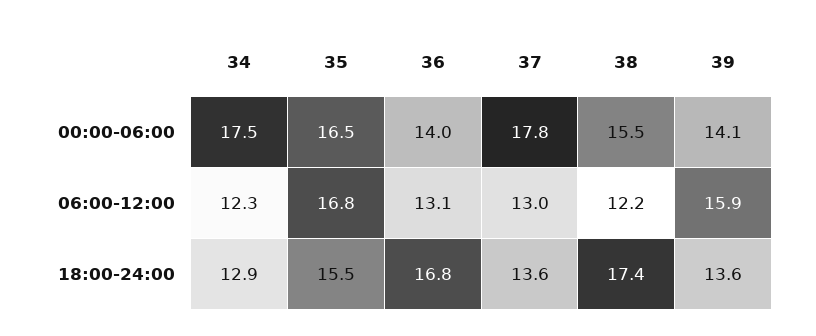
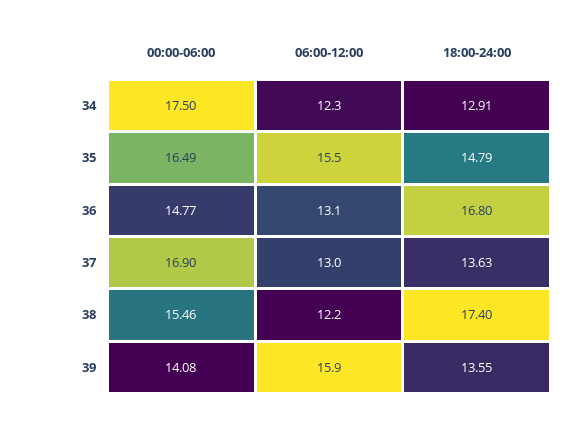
  {
    "34": {
      "00:00-06:00": 17.5,
      "06:00-12:00": 12.3,
      "18:00-24:00": 12.91
    },
    "35": {
      "00:00-06:00": 16.49,
-     "06:00-12:00": 16.8,
+     "06:00-12:00": 15.5,
-     "18:00-24:00": 15.5
+     "18:00-24:00": 14.79
    },
    "36": {
-     "00:00-06:00": 14,
+     "00:00-06:00": 14.77,
      "06:00-12:00": 13.1,
      "18:00-24:00": 16.8
    },
    "37": {
-     "00:00-06:00": 17.8,
+     "00:00-06:00": 16.9,
      "06:00-12:00": 13,
      "18:00-24:00": 13.63
    },
    "38": {
      "00:00-06:00": 15.46,
      "06:00-12:00": 12.2,
      "18:00-24:00": 17.4
    },
    "39": {
      "00:00-06:00": 14.08,
      "06:00-12:00": 15.9,
      "18:00-24:00": 13.55
    }
  }

